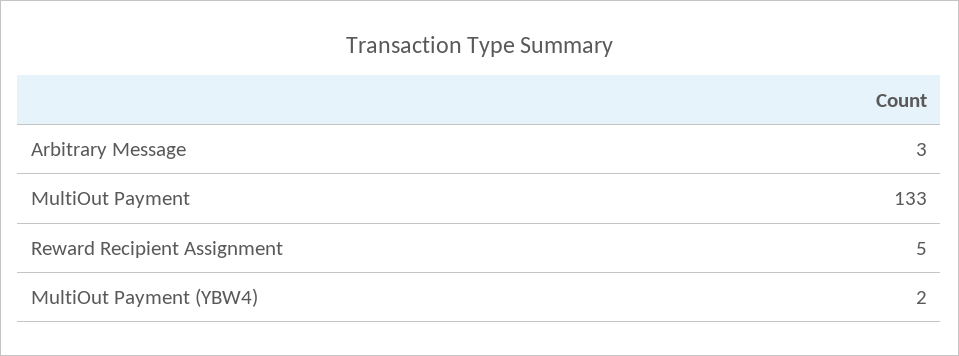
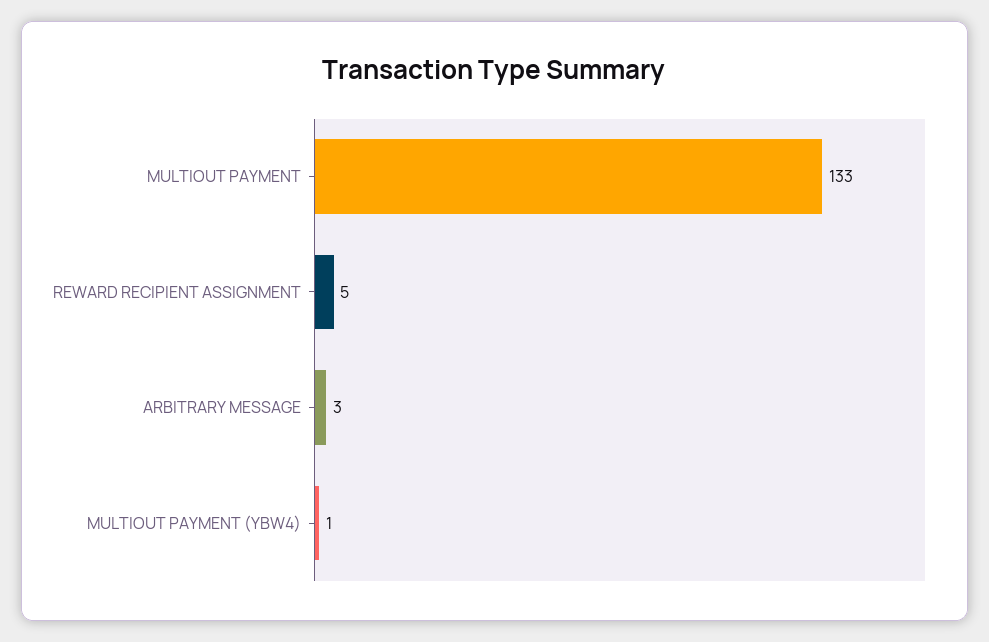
  {
    "Arbitrary Message": 3,
    "MultiOut Payment": 133,
    "Reward Recipient Assignment": 5,
-   "MultiOut Payment (YBW4)": 2
+   "MultiOut Payment (YBW4)": 1
  }

